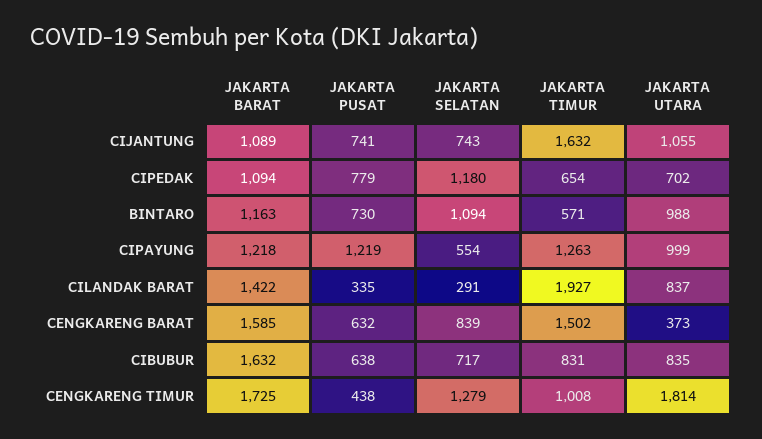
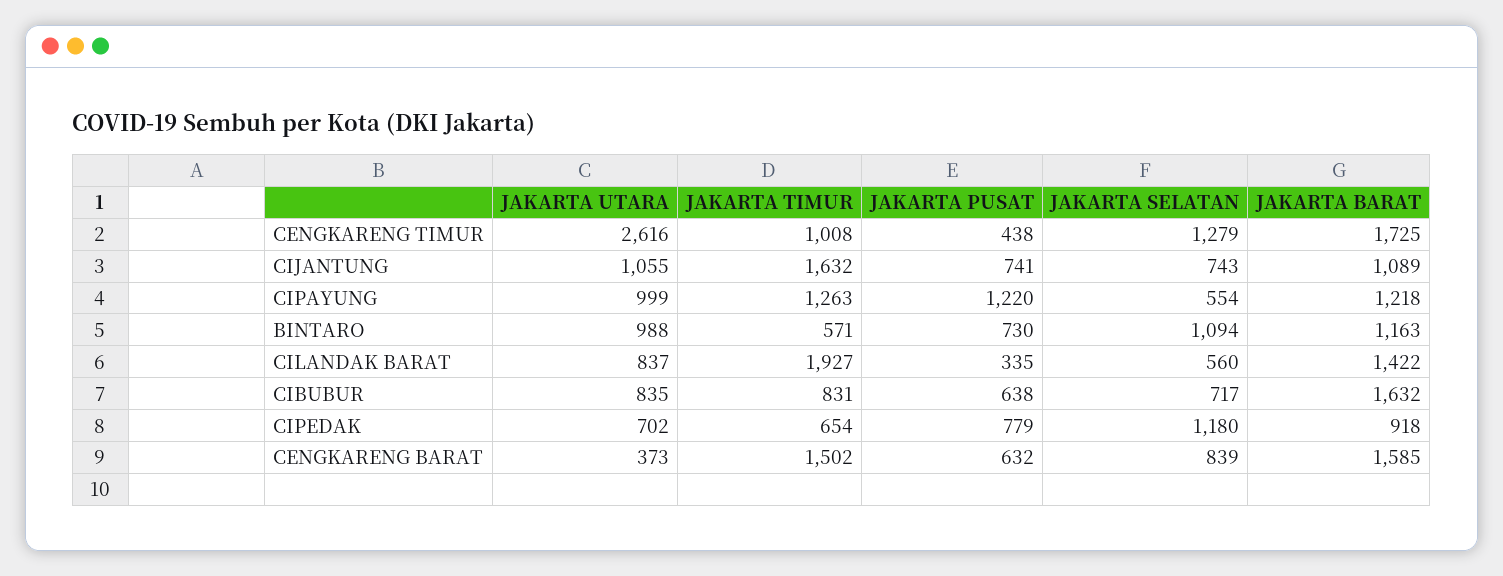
  {
    "JAKARTA BARAT": {
      "CIJANTUNG": 1089,
-     "CIPEDAK": 1094,
+     "CIPEDAK": 918,
      "BINTARO": 1163,
      "CIPAYUNG": 1218,
      "CILANDAK BARAT": 1422,
      "CENGKARENG BARAT": 1585,
      "CIBUBUR": 1632,
      "CENGKARENG TIMUR": 1725
    },
    "JAKARTA PUSAT": {
      "CIJANTUNG": 741,
      "CIPEDAK": 779,
      "BINTARO": 730,
-     "CIPAYUNG": 1219,
+     "CIPAYUNG": 1220,
      "CILANDAK BARAT": 335,
      "CENGKARENG BARAT": 632,
      "CIBUBUR": 638,
      "CENGKARENG TIMUR": 438
    },
    "JAKARTA SELATAN": {
      "CIJANTUNG": 743,
      "CIPEDAK": 1180,
      "BINTARO": 1094,
      "CIPAYUNG": 554,
-     "CILANDAK BARAT": 291,
+     "CILANDAK BARAT": 560,
      "CENGKARENG BARAT": 839,
      "CIBUBUR": 717,
      "CENGKARENG TIMUR": 1279
    },
    "JAKARTA TIMUR": {
      "CIJANTUNG": 1632,
      "CIPEDAK": 654,
      "BINTARO": 571,
      "CIPAYUNG": 1263,
      "CILANDAK BARAT": 1927,
      "CENGKARENG BARAT": 1502,
      "CIBUBUR": 831,
      "CENGKARENG TIMUR": 1008
    },
    "JAKARTA UTARA": {
      "CIJANTUNG": 1055,
      "CIPEDAK": 702,
      "BINTARO": 988,
      "CIPAYUNG": 999,
      "CILANDAK BARAT": 837,
      "CENGKARENG BARAT": 373,
      "CIBUBUR": 835,
-     "CENGKARENG TIMUR": 1814
+     "CENGKARENG TIMUR": 2616
    }
  }

